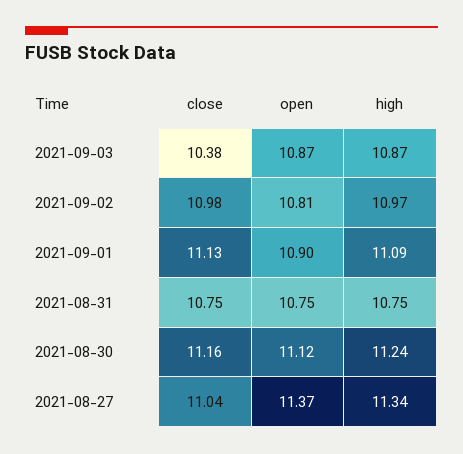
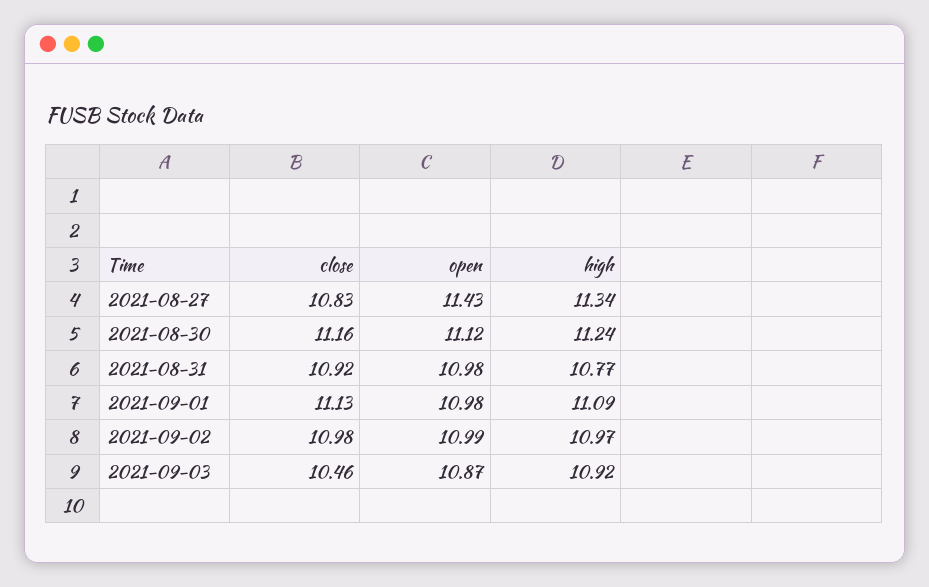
  {
    "close": {
-     "2021-09-03": 10.38,
+     "2021-09-03": 10.46,
      "2021-09-02": 10.98,
      "2021-09-01": 11.13,
-     "2021-08-31": 10.75,
+     "2021-08-31": 10.92,
      "2021-08-30": 11.16,
-     "2021-08-27": 11.04
+     "2021-08-27": 10.83
    },
    "open": {
      "2021-09-03": 10.87,
-     "2021-09-02": 10.81,
+     "2021-09-02": 10.99,
-     "2021-09-01": 10.9,
+     "2021-09-01": 10.98,
-     "2021-08-31": 10.75,
+     "2021-08-31": 10.98,
      "2021-08-30": 11.12,
-     "2021-08-27": 11.37
+     "2021-08-27": 11.43
    },
    "high": {
-     "2021-09-03": 10.87,
+     "2021-09-03": 10.92,
      "2021-09-02": 10.97,
      "2021-09-01": 11.09,
-     "2021-08-31": 10.75,
+     "2021-08-31": 10.77,
      "2021-08-30": 11.24,
      "2021-08-27": 11.34
    }
  }

